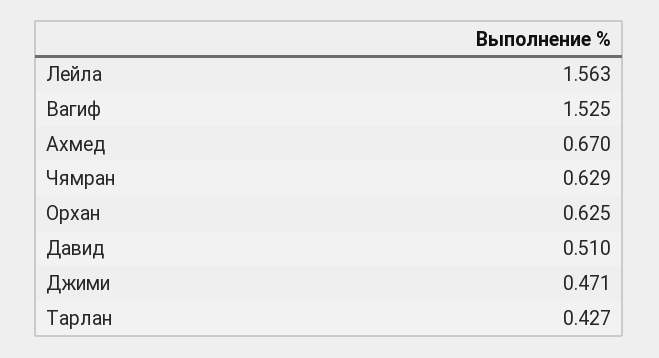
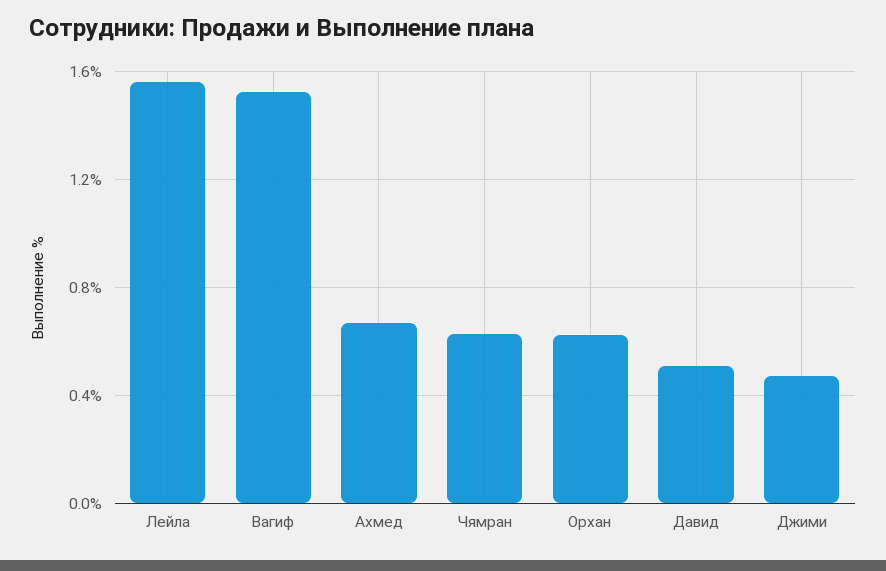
  {
    "Лейла": 1.563,
    "Вагиф": 1.525,
    "Ахмед": 0.67,
    "Чямран": 0.629,
    "Орхан": 0.625,
    "Давид": 0.51,
-   "Джими": 0.471,
+   "Джими": 0.471
-   "Тарлан": 0.427
  }

